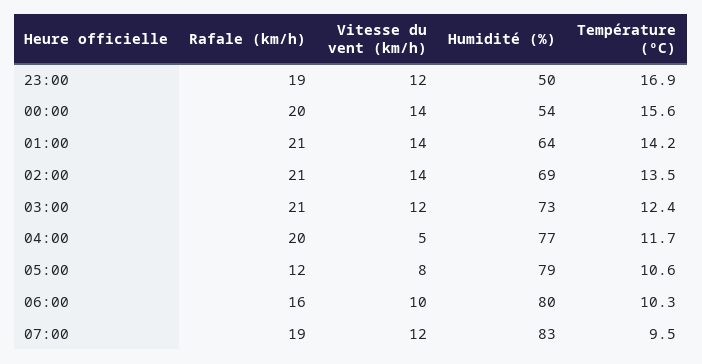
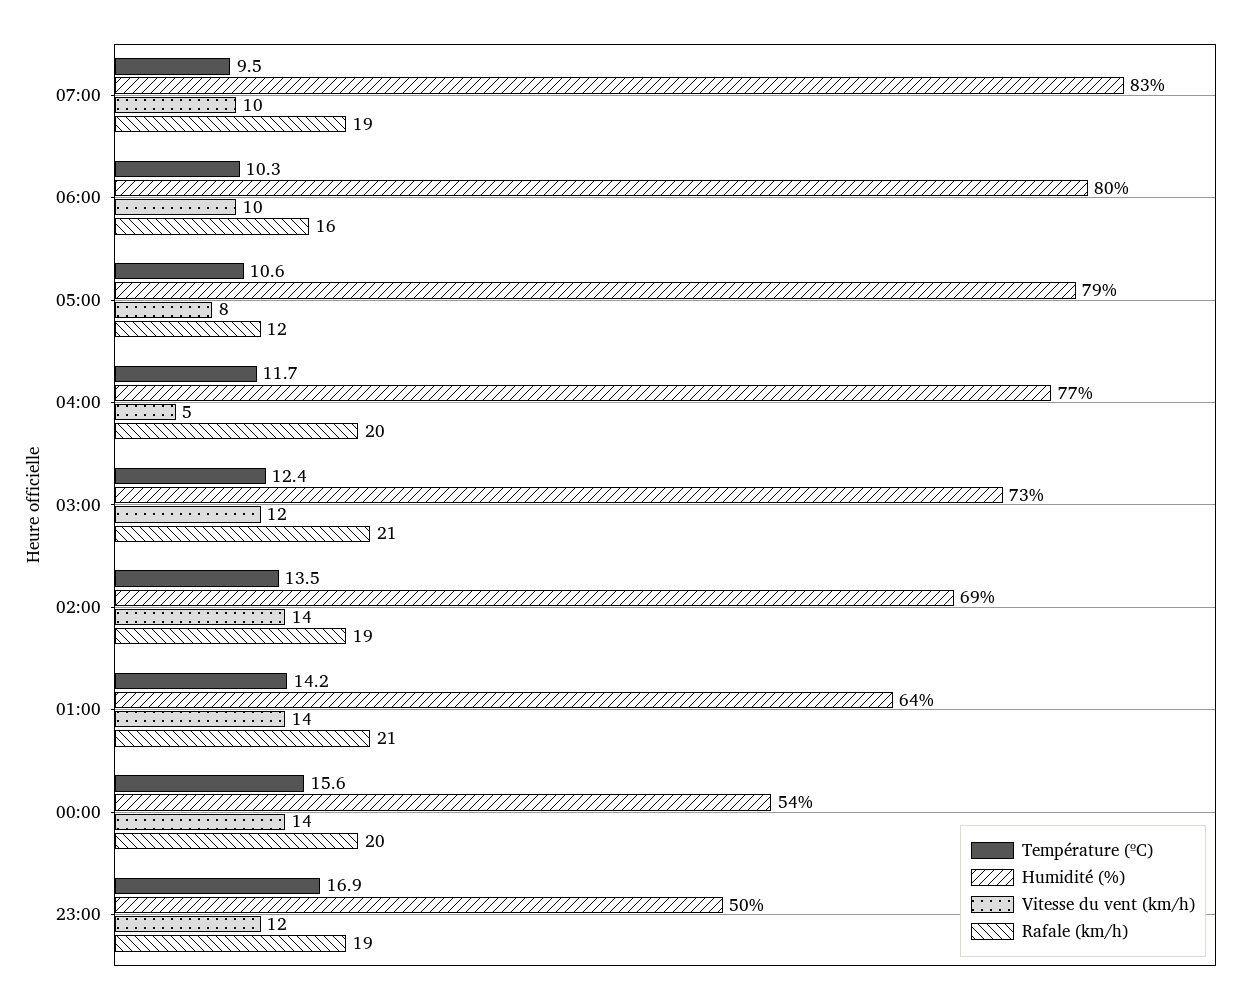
  {
    "Rafale (km/h)": {
      "23:00": 19,
      "00:00": 20,
      "01:00": 21,
-     "02:00": 21,
+     "02:00": 19,
      "03:00": 21,
      "04:00": 20,
      "05:00": 12,
      "06:00": 16,
      "07:00": 19
    },
    "Vitesse du vent (km/h)": {
      "23:00": 12,
      "00:00": 14,
      "01:00": 14,
      "02:00": 14,
      "03:00": 12,
      "04:00": 5,
      "05:00": 8,
      "06:00": 10,
-     "07:00": 12
+     "07:00": 10
    },
    "Humidité (%)": {
      "23:00": 50,
      "00:00": 54,
      "01:00": 64,
      "02:00": 69,
      "03:00": 73,
      "04:00": 77,
      "05:00": 79,
      "06:00": 80,
      "07:00": 83
    },
    "Température (ºC)": {
      "23:00": 16.9,
      "00:00": 15.6,
      "01:00": 14.2,
      "02:00": 13.5,
      "03:00": 12.4,
      "04:00": 11.7,
      "05:00": 10.6,
      "06:00": 10.3,
      "07:00": 9.5
    }
  }

